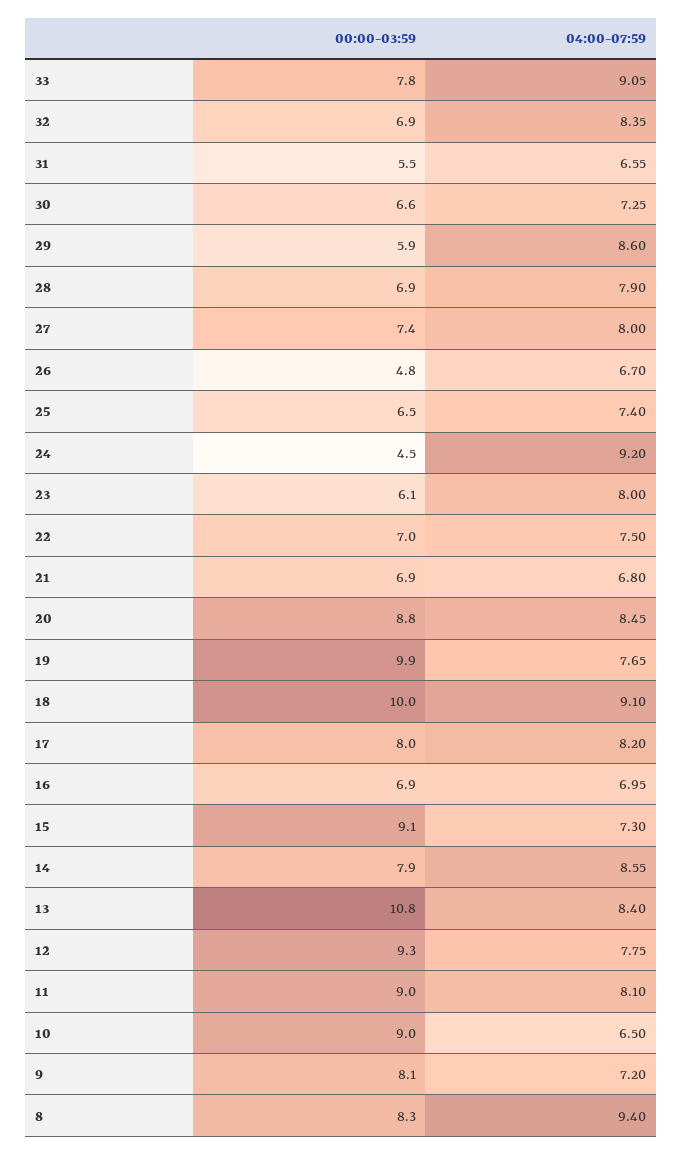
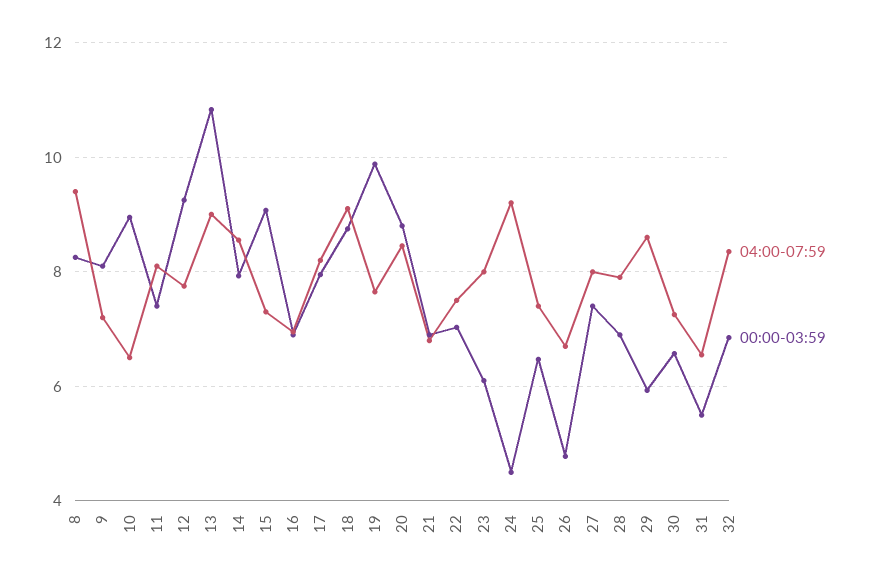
  {
    "00:00-03:59": {
-     "33": 7.8,
      "32": 6.9,
      "31": 5.5,
      "30": 6.6,
      "29": 5.9,
      "28": 6.9,
      "27": 7.4,
      "26": 4.8,
      "25": 6.5,
      "24": 4.5,
      "23": 6.1,
      "22": 7,
      "21": 6.9,
      "20": 8.8,
      "19": 9.9,
-     "18": 10,
+     "18": 8.8,
      "17": 8,
      "16": 6.9,
      "15": 9.1,
      "14": 7.9,
      "13": 10.8,
      "12": 9.3,
-     "11": 9,
+     "11": 7.4,
      "10": 9,
      "9": 8.1,
      "8": 8.3
    },
    "04:00-07:59": {
-     "33": 9.05,
      "32": 8.35,
      "31": 6.55,
      "30": 7.25,
      "29": 8.6,
      "28": 7.9,
      "27": 8,
      "26": 6.7,
      "25": 7.4,
      "24": 9.2,
      "23": 8,
      "22": 7.5,
      "21": 6.8,
      "20": 8.45,
      "19": 7.65,
      "18": 9.1,
      "17": 8.2,
      "16": 6.95,
      "15": 7.3,
      "14": 8.55,
-     "13": 8.4,
+     "13": 9,
      "12": 7.75,
      "11": 8.1,
      "10": 6.5,
      "9": 7.2,
      "8": 9.4
    }
  }

